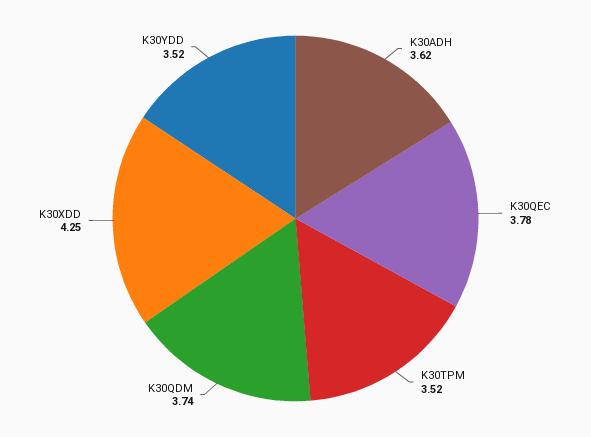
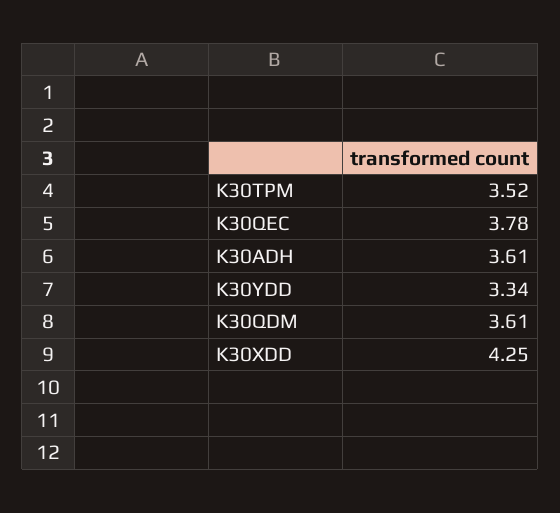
  {
-   "K30ADH": 3.62,
+   "K30ADH": 3.61,
    "K30QEC": 3.78,
    "K30TPM": 3.52,
-   "K30QDM": 3.74,
+   "K30QDM": 3.61,
    "K30XDD": 4.25,
-   "K30YDD": 3.52
+   "K30YDD": 3.34
  }

